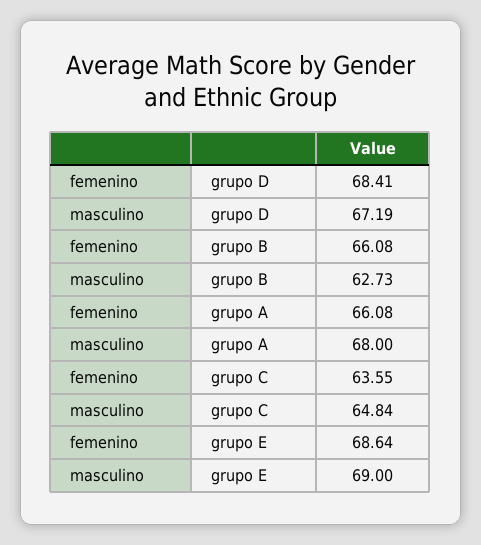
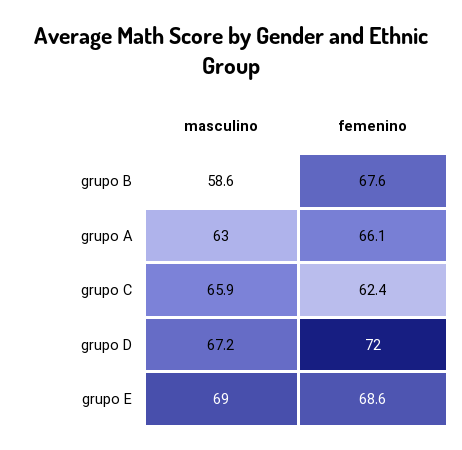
  {
    "femenino": {
-     "grupo D": 68.41,
+     "grupo D": 72,
-     "grupo B": 66.08,
+     "grupo B": 67.6,
      "grupo A": 66.08,
-     "grupo C": 63.55,
+     "grupo C": 62.4,
      "grupo E": 68.64
    },
    "masculino": {
      "grupo D": 67.19,
-     "grupo B": 62.73,
+     "grupo B": 58.6,
-     "grupo A": 68,
+     "grupo A": 63,
-     "grupo C": 64.84,
+     "grupo C": 65.9,
      "grupo E": 69
    }
  }

